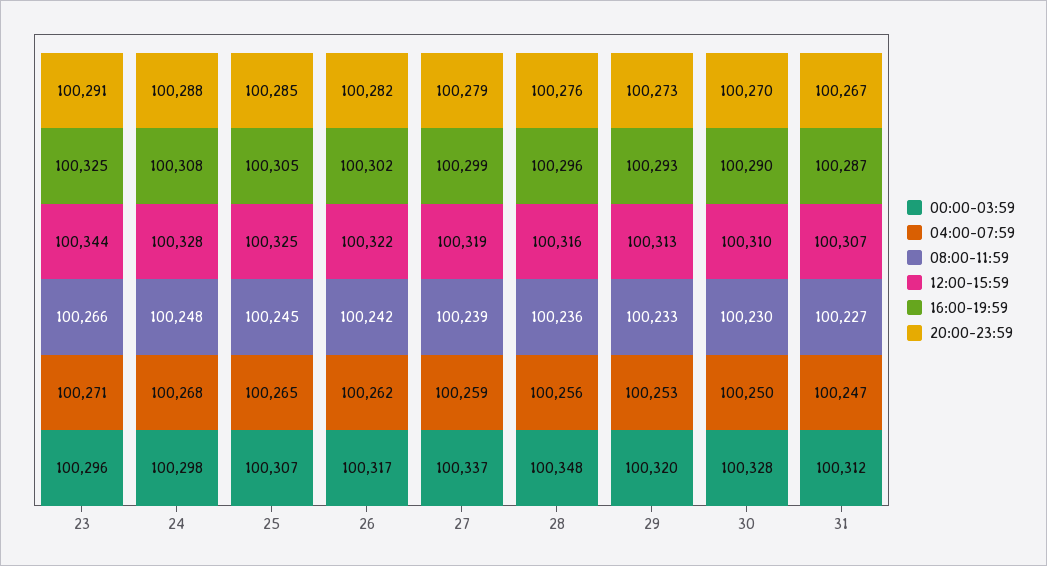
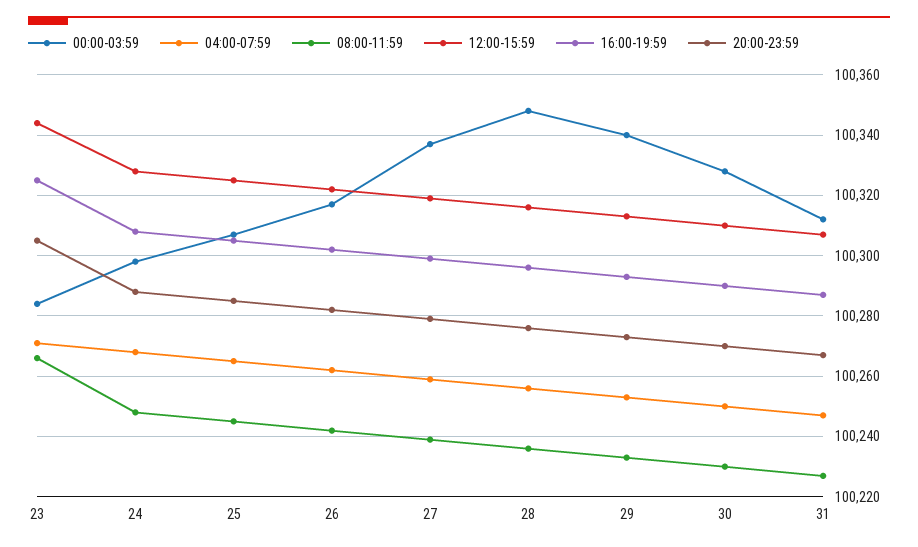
  {
    "00:00-03:59": {
-     "23": 100296,
+     "23": 100285,
      "24": 100298,
      "25": 100307,
      "26": 100317,
      "27": 100337,
      "28": 100348,
-     "29": 100320,
+     "29": 100340,
      "30": 100328,
      "31": 100312
    },
    "04:00-07:59": {
      "23": 100271,
      "24": 100268,
      "25": 100265,
      "26": 100262,
      "27": 100259,
      "28": 100256,
      "29": 100253,
      "30": 100250,
      "31": 100247
    },
    "08:00-11:59": {
      "23": 100266,
      "24": 100248,
      "25": 100245,
      "26": 100242,
      "27": 100239,
      "28": 100236,
      "29": 100233,
      "30": 100230,
      "31": 100227
    },
    "12:00-15:59": {
      "23": 100344,
      "24": 100328,
      "25": 100325,
      "26": 100322,
      "27": 100319,
      "28": 100316,
      "29": 100313,
      "30": 100310,
      "31": 100307
    },
    "16:00-19:59": {
      "23": 100325,
      "24": 100308,
      "25": 100305,
      "26": 100302,
      "27": 100299,
      "28": 100296,
      "29": 100293,
      "30": 100290,
      "31": 100287
    },
    "20:00-23:59": {
-     "23": 100291,
+     "23": 100305,
      "24": 100288,
      "25": 100285,
      "26": 100282,
      "27": 100279,
      "28": 100276,
      "29": 100273,
      "30": 100270,
      "31": 100267
    }
  }

